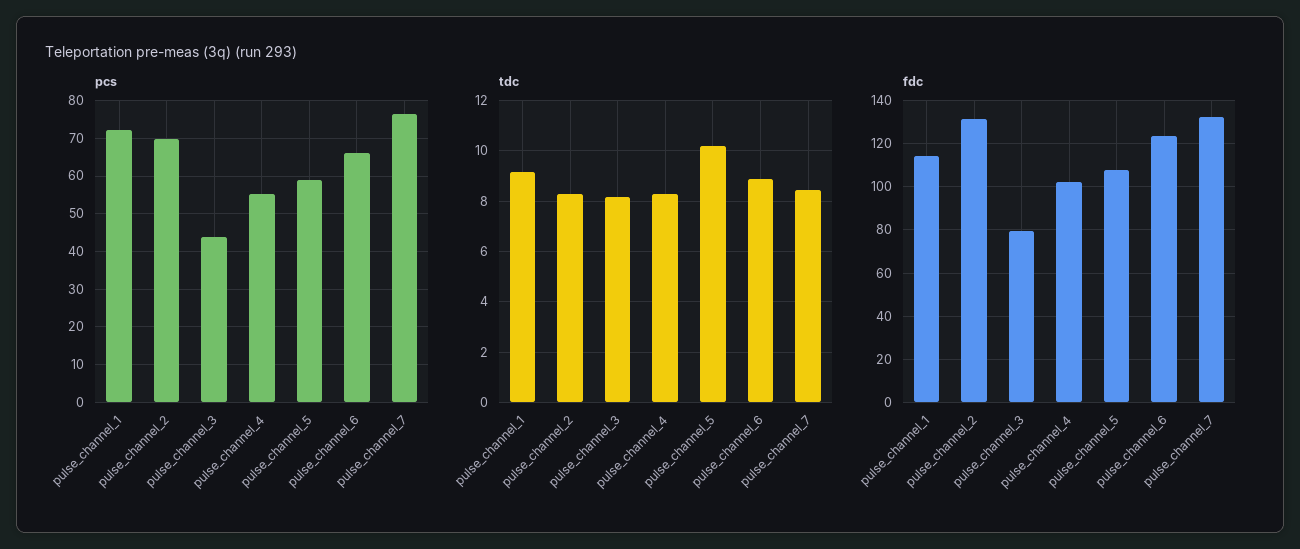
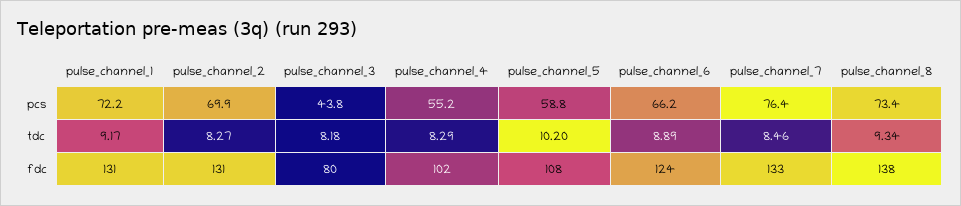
  {
    "pcs": {
      "pulse_channel_1": 72.2,
      "pulse_channel_2": 69.9,
      "pulse_channel_3": 43.8,
      "pulse_channel_4": 55.2,
      "pulse_channel_5": 58.8,
      "pulse_channel_6": 66.2,
-     "pulse_channel_7": 76.4
+     "pulse_channel_7": 76.4,
+     "pulse_channel_8": 73.4
    },
    "tdc": {
      "pulse_channel_1": 9.17,
      "pulse_channel_2": 8.27,
      "pulse_channel_3": 8.18,
      "pulse_channel_4": 8.29,
      "pulse_channel_5": 10.2,
      "pulse_channel_6": 8.89,
-     "pulse_channel_7": 8.46
+     "pulse_channel_7": 8.46,
+     "pulse_channel_8": 9.34
    },
    "fdc": {
-     "pulse_channel_1": 115,
+     "pulse_channel_1": 131,
      "pulse_channel_2": 131,
      "pulse_channel_3": 80,
      "pulse_channel_4": 102,
      "pulse_channel_5": 108,
      "pulse_channel_6": 124,
-     "pulse_channel_7": 133
+     "pulse_channel_7": 133,
+     "pulse_channel_8": 138
    }
  }

